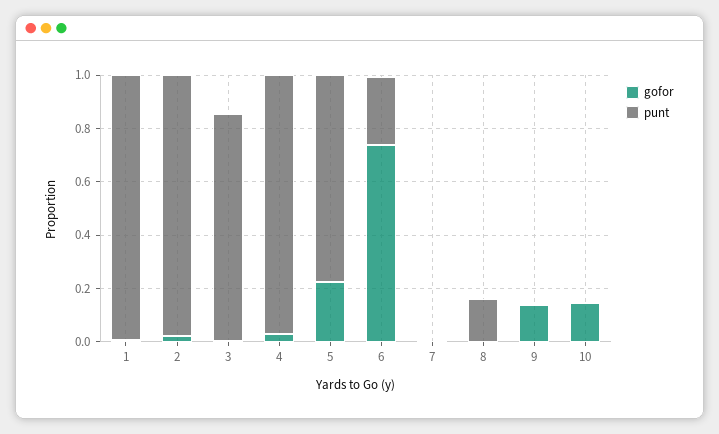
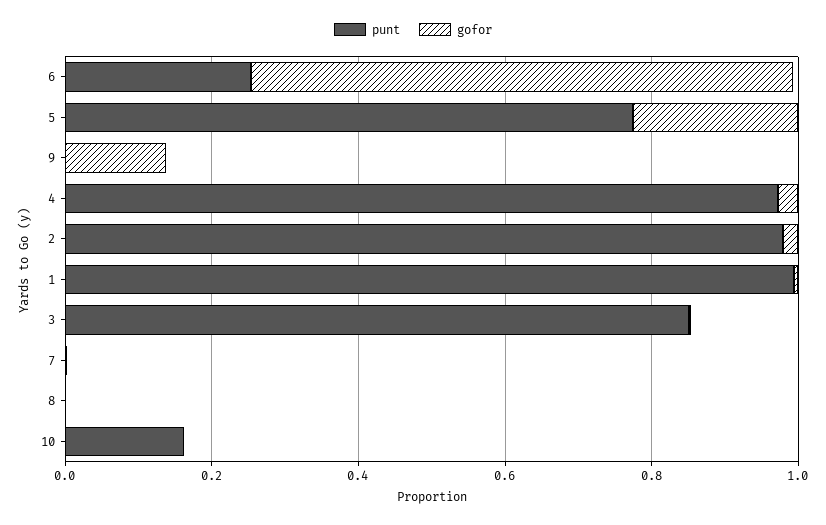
  {
    "gofor": {
      "1": 0,
      "2": 0,
      "3": 0,
      "4": 0.05,
      "5": 0.25,
      "6": 0.75,
      "7": 0,
      "8": 0,
      "9": 0.15,
-     "10": 0.15
+     "10": 0
    },
    "punt": {
      "1": 1,
      "2": 1,
      "3": 0.85,
      "4": 0.95,
      "5": 0.75,
      "6": 0.25,
      "7": 0,
-     "8": 0.15,
+     "8": 0,
      "9": 0,
-     "10": 0
+     "10": 0.15
    }
  }

